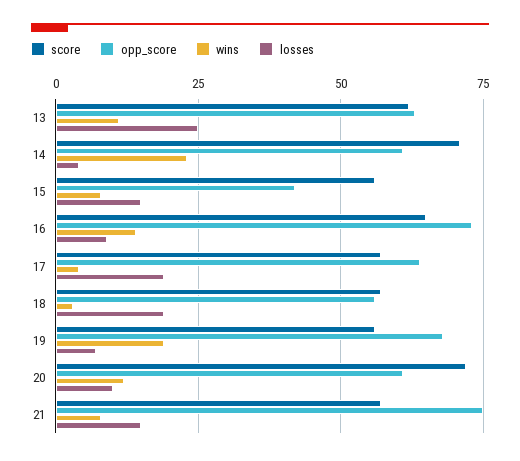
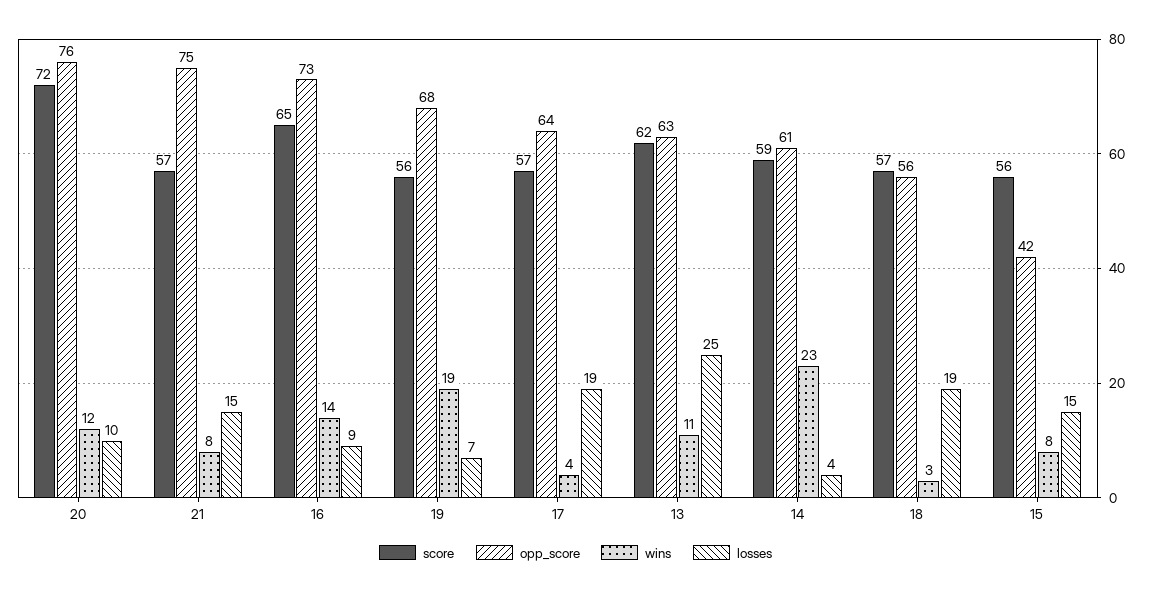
  {
    "score": {
      "13": 62,
-     "14": 70,
+     "14": 59,
      "15": 56,
      "16": 65,
      "17": 57,
      "18": 57,
      "19": 56,
      "20": 72,
      "21": 57
    },
    "opp_score": {
      "13": 63,
      "14": 61,
      "15": 42,
      "16": 73,
      "17": 64,
      "18": 56,
      "19": 68,
-     "20": 60,
+     "20": 76,
      "21": 75
    },
    "wins": {
      "13": 11,
      "14": 23,
      "15": 8,
      "16": 14,
      "17": 4,
      "18": 3,
      "19": 19,
      "20": 12,
      "21": 8
    },
    "losses": {
      "13": 25,
      "14": 4,
      "15": 15,
      "16": 9,
      "17": 19,
      "18": 19,
      "19": 7,
      "20": 10,
      "21": 15
    }
  }

